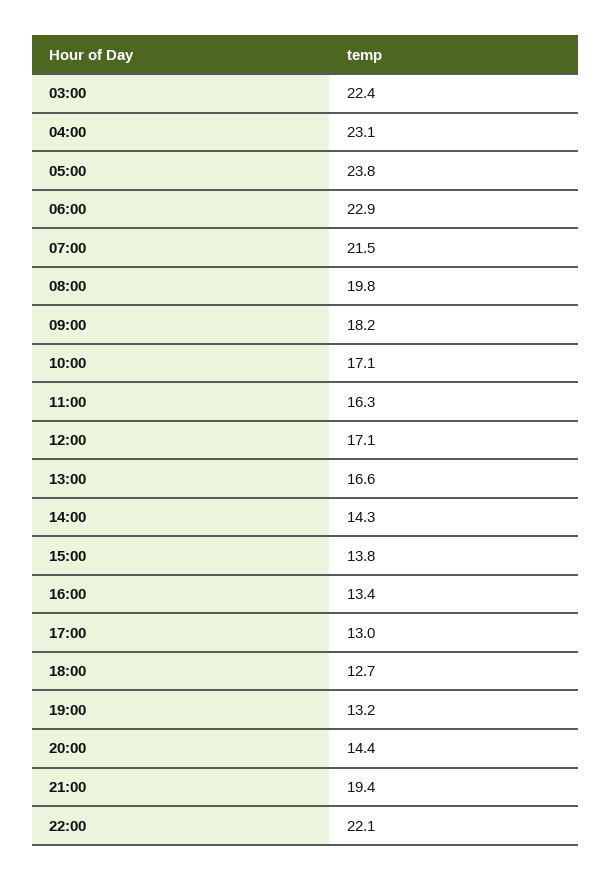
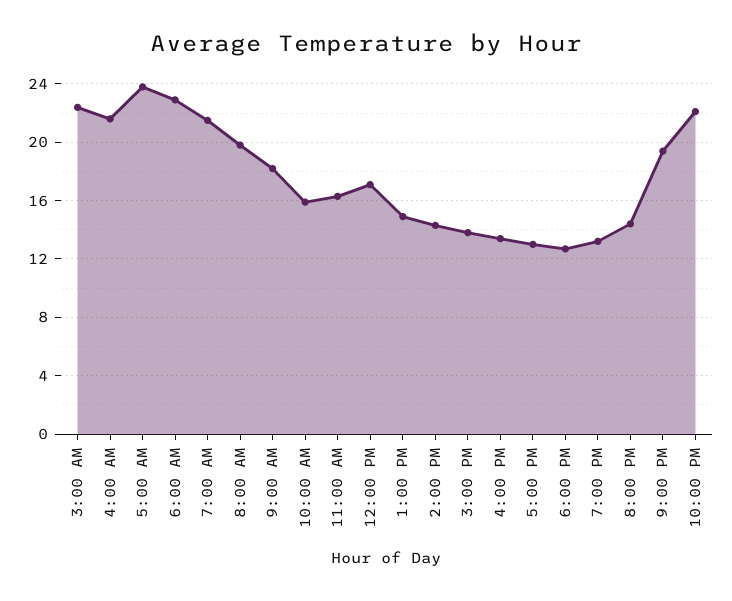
  {
    "03:00": 22.4,
-   "04:00": 23.1,
+   "04:00": 21.5,
    "05:00": 23.8,
    "06:00": 22.9,
    "07:00": 21.5,
    "08:00": 19.8,
    "09:00": 18.2,
-   "10:00": 17.1,
+   "10:00": 16,
    "11:00": 16.3,
    "12:00": 17.1,
-   "13:00": 16.6,
+   "13:00": 15,
    "14:00": 14.3,
    "15:00": 13.8,
    "16:00": 13.4,
    "17:00": 13,
    "18:00": 12.7,
    "19:00": 13.2,
    "20:00": 14.4,
    "21:00": 19.4,
    "22:00": 22.1
  }

